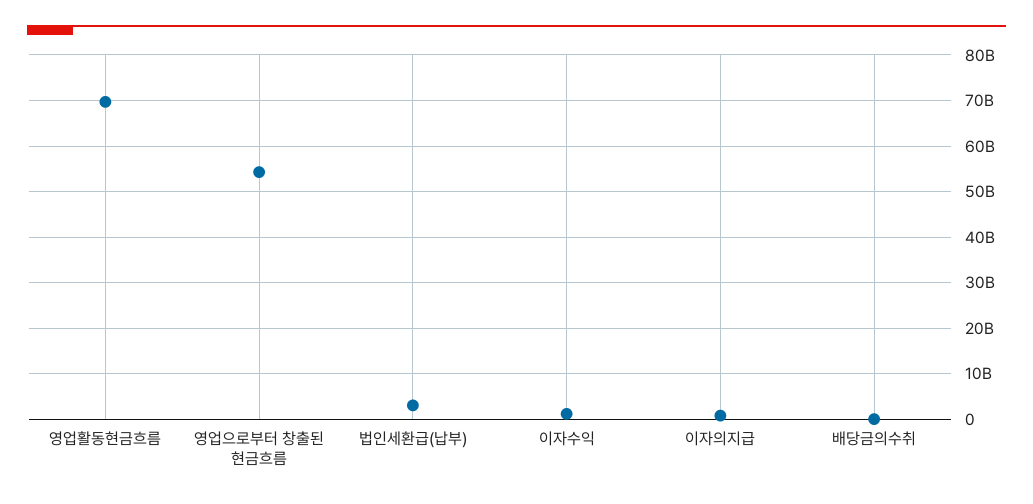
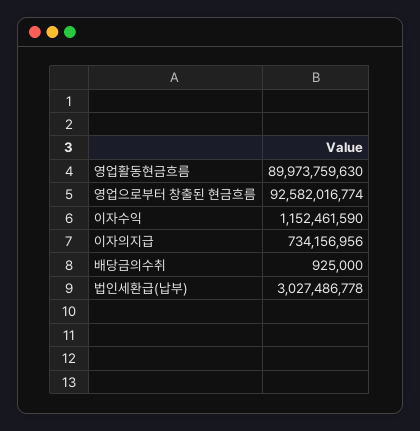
  {
-   "영업활동현금흐름": 70000000000,
+   "영업활동현금흐름": 89973759630,
-   "영업으로부터 창출된 현금흐름": 54000000000,
+   "영업으로부터 창출된 현금흐름": 92582016774,
    "법인세환급(납부)": 3027486778,
    "이자수익": 1152461590,
    "이자의지급": 734156956,
    "배당금의수취": 925000
  }

